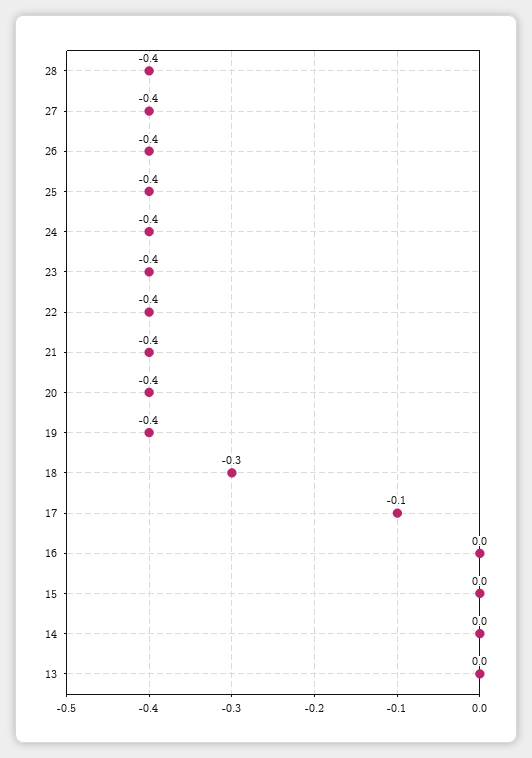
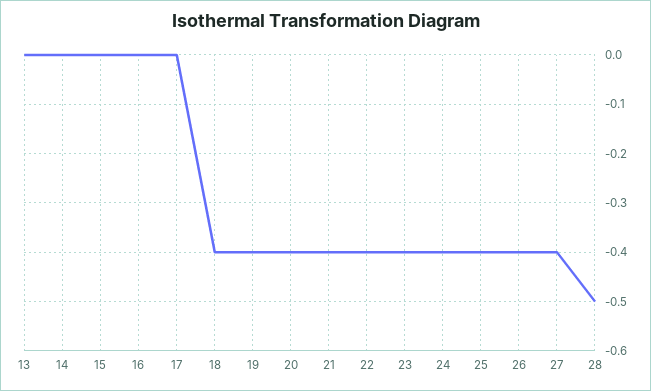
  {
-   "28": -0.4,
+   "28": -0.5,
    "27": -0.4,
    "26": -0.4,
    "25": -0.4,
    "24": -0.4,
    "23": -0.4,
    "22": -0.4,
    "21": -0.4,
    "20": -0.4,
    "19": -0.4,
-   "18": -0.3,
+   "18": -0.4,
-   "17": -0.1,
+   "17": 0,
    "16": 0,
    "15": 0,
    "14": 0,
    "13": 0
  }

